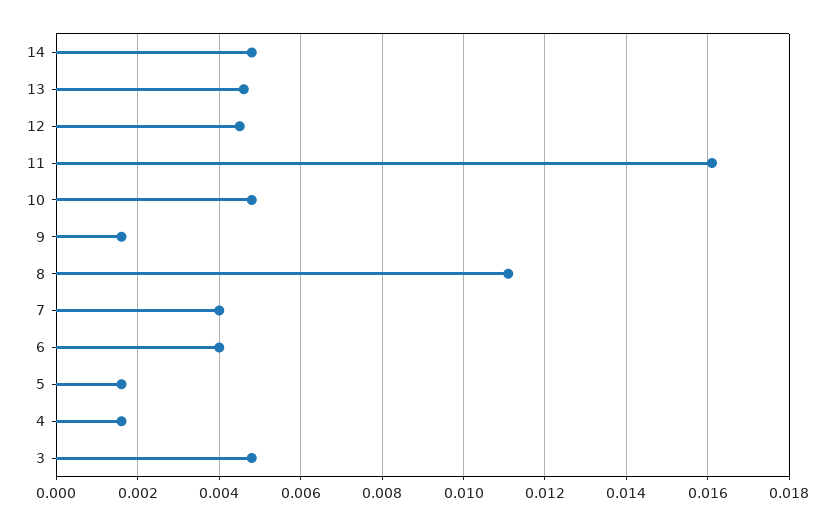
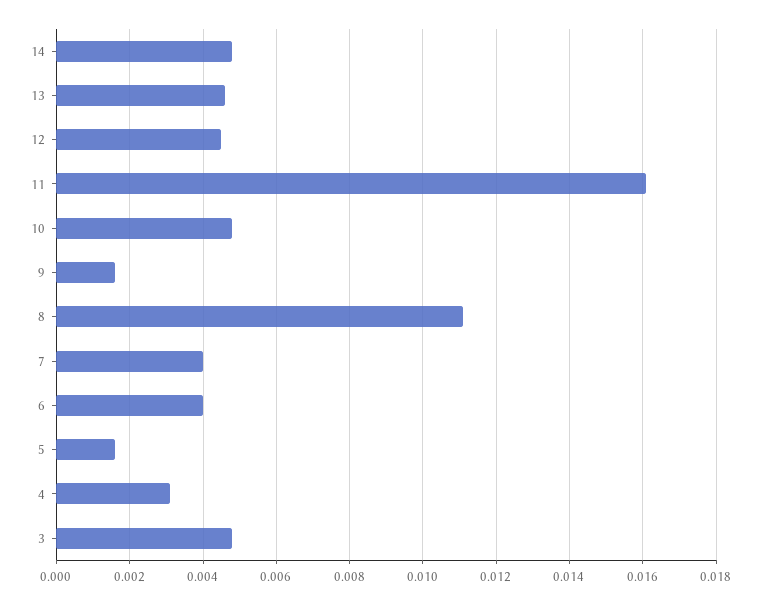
  {
    "14": 0.005,
    "13": 0.0045,
    "12": 0.0045,
    "11": 0.016,
    "10": 0.005,
    "9": 0.0015,
    "8": 0.011,
    "7": 0.004,
    "6": 0.004,
    "5": 0.0015,
-   "4": 0.0015,
+   "4": 0.003,
    "3": 0.005
  }

